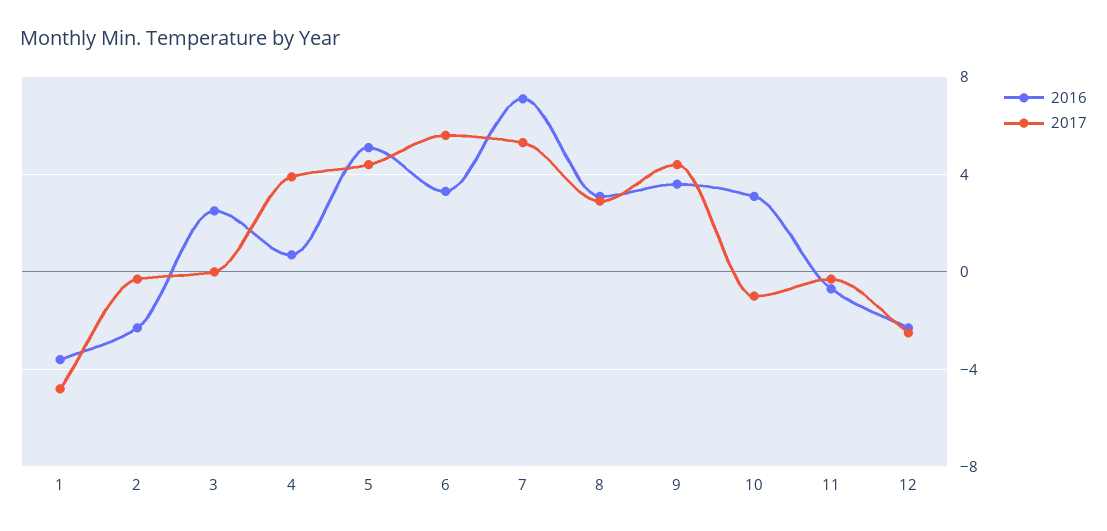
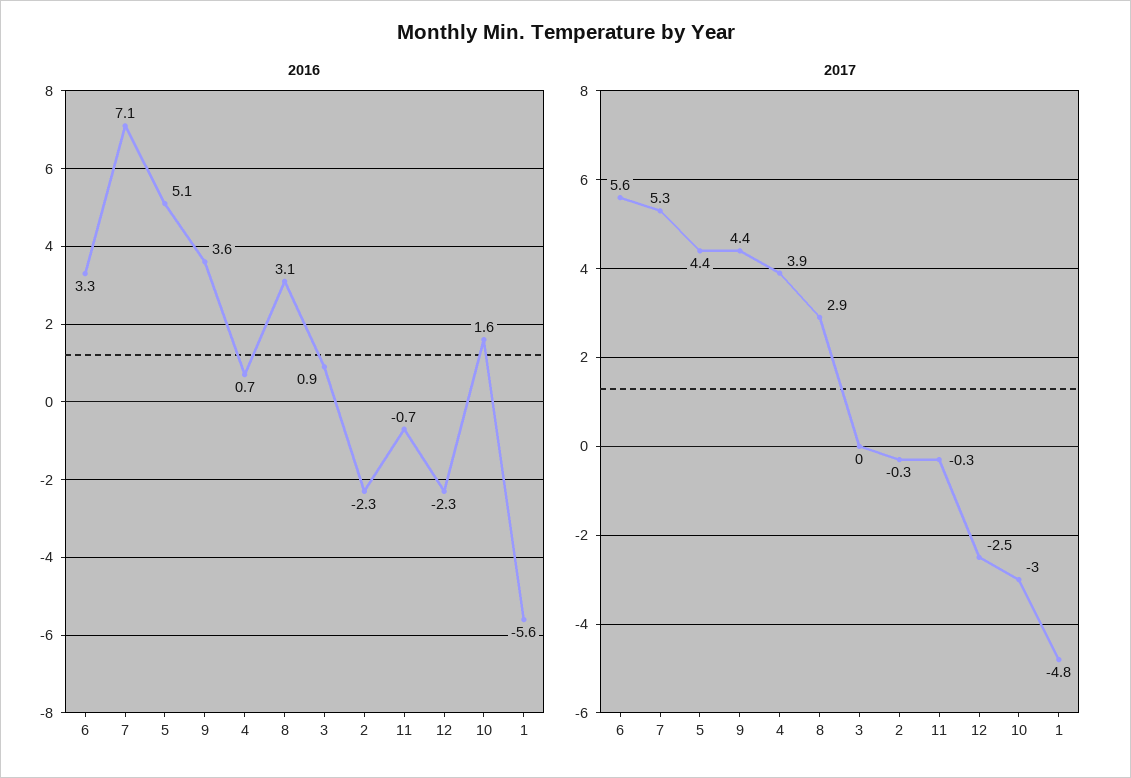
  {
    "2016": {
-     "1": -3.5,
+     "1": -5.6,
      "2": -2.3,
-     "3": 2.5,
+     "3": 0.9,
      "4": 0.7,
      "5": 5.1,
      "6": 3.3,
      "7": 7.1,
      "8": 3.1,
      "9": 3.6,
-     "10": 3,
+     "10": 1.6,
      "11": -0.7,
      "12": -2.3
    },
    "2017": {
      "1": -4.8,
      "2": -0.3,
      "3": 0,
      "4": 3.9,
      "5": 4.4,
      "6": 5.6,
      "7": 5.3,
      "8": 2.9,
      "9": 4.4,
-     "10": -1,
+     "10": -3,
      "11": -0.3,
      "12": -2.5
    }
  }

